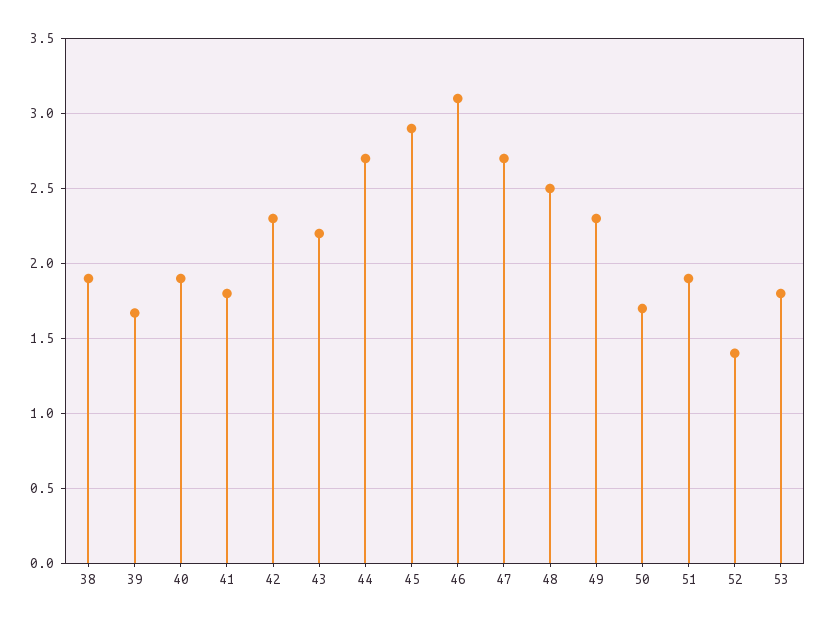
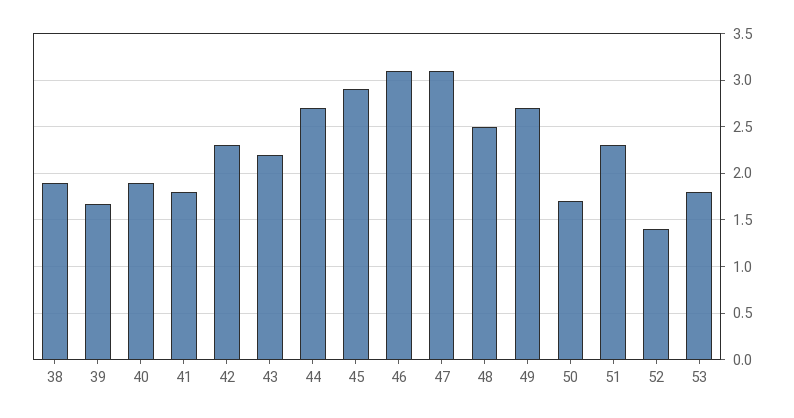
  {
    "38": 1.9,
    "39": 1.65,
    "40": 1.9,
    "41": 1.8,
    "42": 2.3,
    "43": 2.2,
    "44": 2.7,
    "45": 2.9,
    "46": 3.1,
-   "47": 2.7,
+   "47": 3.1,
    "48": 2.5,
-   "49": 2.3,
+   "49": 2.7,
    "50": 1.7,
-   "51": 1.9,
+   "51": 2.3,
    "52": 1.4,
    "53": 1.8
  }

